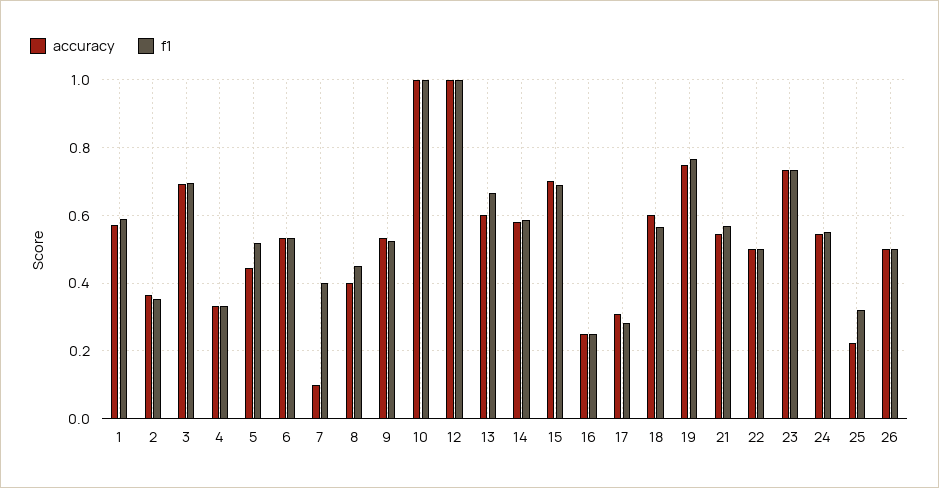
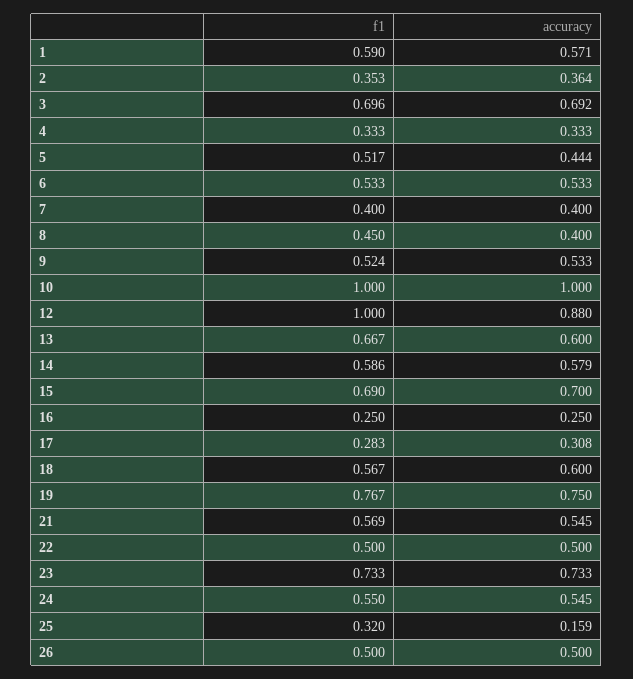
  {
    "accuracy": {
      "1": 0.571,
      "2": 0.364,
      "3": 0.692,
      "4": 0.333,
      "5": 0.444,
      "6": 0.533,
-     "7": 0.1,
+     "7": 0.4,
      "8": 0.4,
      "9": 0.533,
      "10": 1,
-     "12": 1,
+     "12": 0.88,
      "13": 0.6,
      "14": 0.579,
      "15": 0.7,
      "16": 0.25,
      "17": 0.308,
      "18": 0.6,
      "19": 0.75,
      "21": 0.545,
      "22": 0.5,
      "23": 0.733,
      "24": 0.545,
-     "25": 0.22,
+     "25": 0.159,
      "26": 0.5
    },
    "f1": {
      "1": 0.59,
      "2": 0.353,
      "3": 0.696,
      "4": 0.333,
      "5": 0.517,
      "6": 0.533,
      "7": 0.4,
      "8": 0.45,
      "9": 0.524,
      "10": 1,
      "12": 1,
      "13": 0.667,
      "14": 0.586,
      "15": 0.69,
      "16": 0.25,
      "17": 0.283,
      "18": 0.567,
      "19": 0.767,
      "21": 0.569,
      "22": 0.5,
      "23": 0.733,
      "24": 0.55,
      "25": 0.32,
      "26": 0.5
    }
  }

